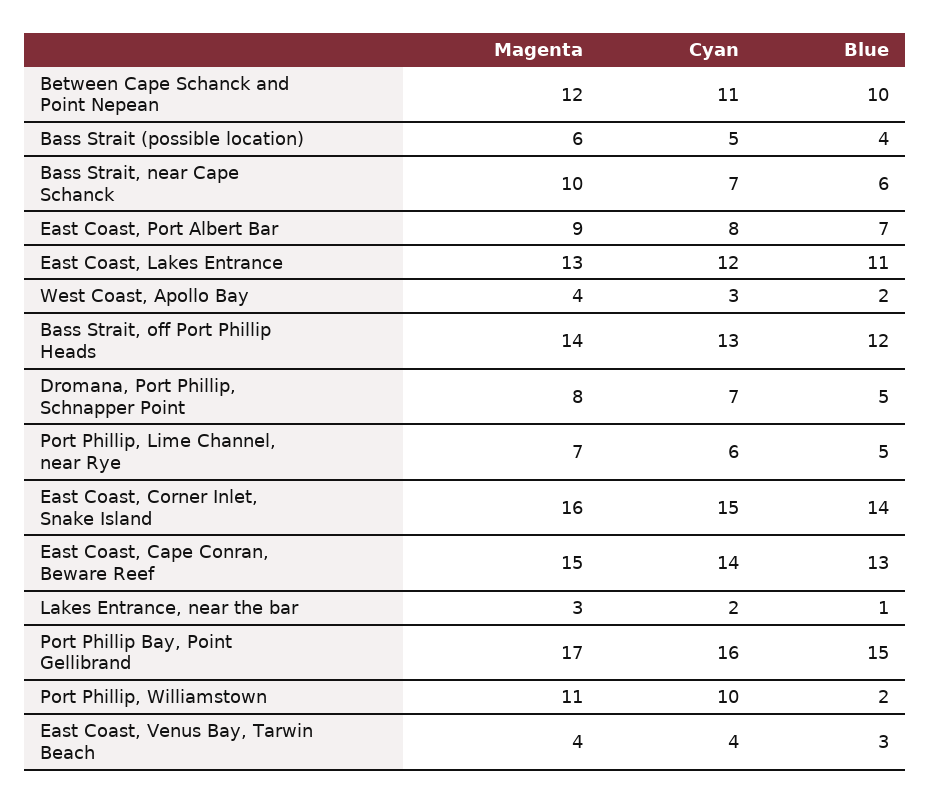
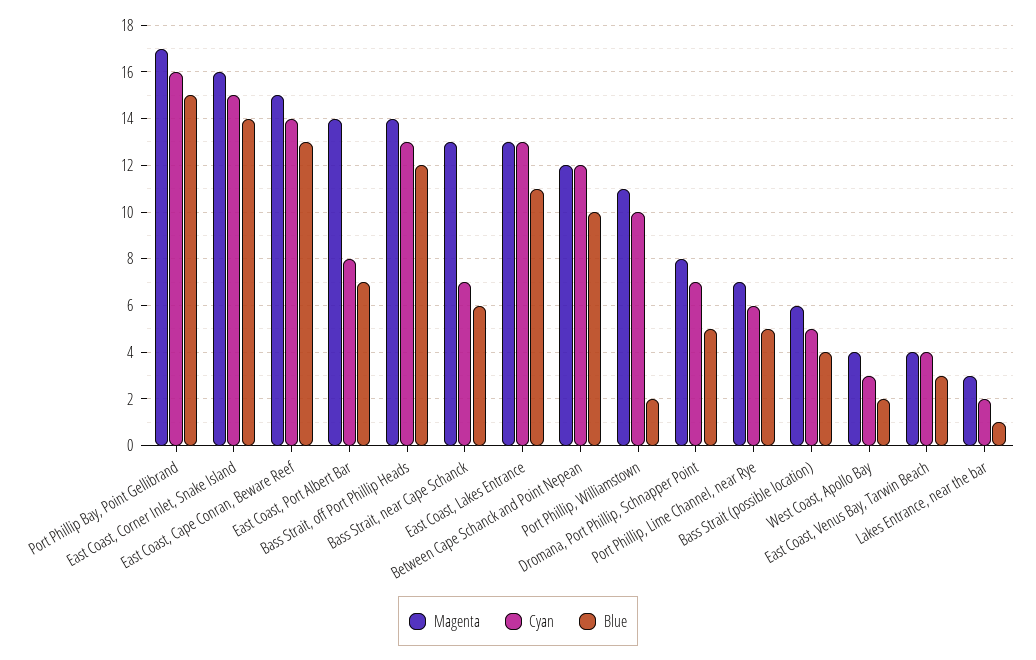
  {
    "Magenta": {
      "Between Cape Schanck and Point Nepean": 12,
      "Bass Strait (possible location)": 6,
-     "Bass Strait, near Cape Schanck": 10,
+     "Bass Strait, near Cape Schanck": 13,
-     "East Coast, Port Albert Bar": 9,
+     "East Coast, Port Albert Bar": 14,
      "East Coast, Lakes Entrance": 13,
      "West Coast, Apollo Bay": 4,
      "Bass Strait, off Port Phillip Heads": 14,
      "Dromana, Port Phillip, Schnapper Point": 8,
      "Port Phillip, Lime Channel, near Rye": 7,
      "East Coast, Corner Inlet, Snake Island": 16,
      "East Coast, Cape Conran, Beware Reef": 15,
      "Lakes Entrance, near the bar": 3,
      "Port Phillip Bay, Point Gellibrand": 17,
      "Port Phillip, Williamstown": 11,
      "East Coast, Venus Bay, Tarwin Beach": 4
    },
    "Cyan": {
-     "Between Cape Schanck and Point Nepean": 11,
+     "Between Cape Schanck and Point Nepean": 12,
      "Bass Strait (possible location)": 5,
      "Bass Strait, near Cape Schanck": 7,
      "East Coast, Port Albert Bar": 8,
-     "East Coast, Lakes Entrance": 12,
+     "East Coast, Lakes Entrance": 13,
      "West Coast, Apollo Bay": 3,
      "Bass Strait, off Port Phillip Heads": 13,
      "Dromana, Port Phillip, Schnapper Point": 7,
      "Port Phillip, Lime Channel, near Rye": 6,
      "East Coast, Corner Inlet, Snake Island": 15,
      "East Coast, Cape Conran, Beware Reef": 14,
      "Lakes Entrance, near the bar": 2,
      "Port Phillip Bay, Point Gellibrand": 16,
      "Port Phillip, Williamstown": 10,
      "East Coast, Venus Bay, Tarwin Beach": 4
    },
    "Blue": {
      "Between Cape Schanck and Point Nepean": 10,
      "Bass Strait (possible location)": 4,
      "Bass Strait, near Cape Schanck": 6,
      "East Coast, Port Albert Bar": 7,
      "East Coast, Lakes Entrance": 11,
      "West Coast, Apollo Bay": 2,
      "Bass Strait, off Port Phillip Heads": 12,
      "Dromana, Port Phillip, Schnapper Point": 5,
      "Port Phillip, Lime Channel, near Rye": 5,
      "East Coast, Corner Inlet, Snake Island": 14,
      "East Coast, Cape Conran, Beware Reef": 13,
      "Lakes Entrance, near the bar": 1,
      "Port Phillip Bay, Point Gellibrand": 15,
      "Port Phillip, Williamstown": 2,
      "East Coast, Venus Bay, Tarwin Beach": 3
    }
  }

